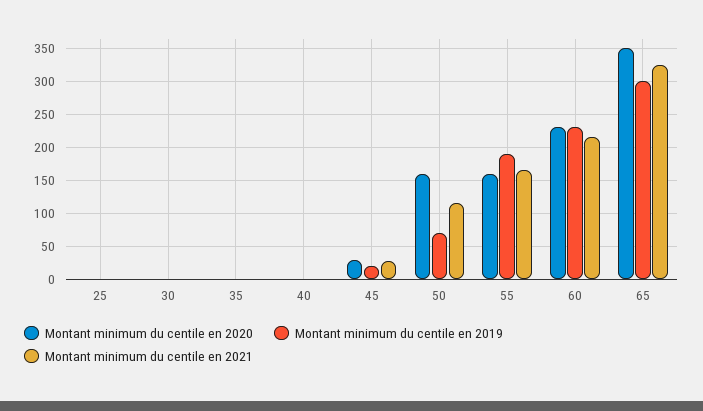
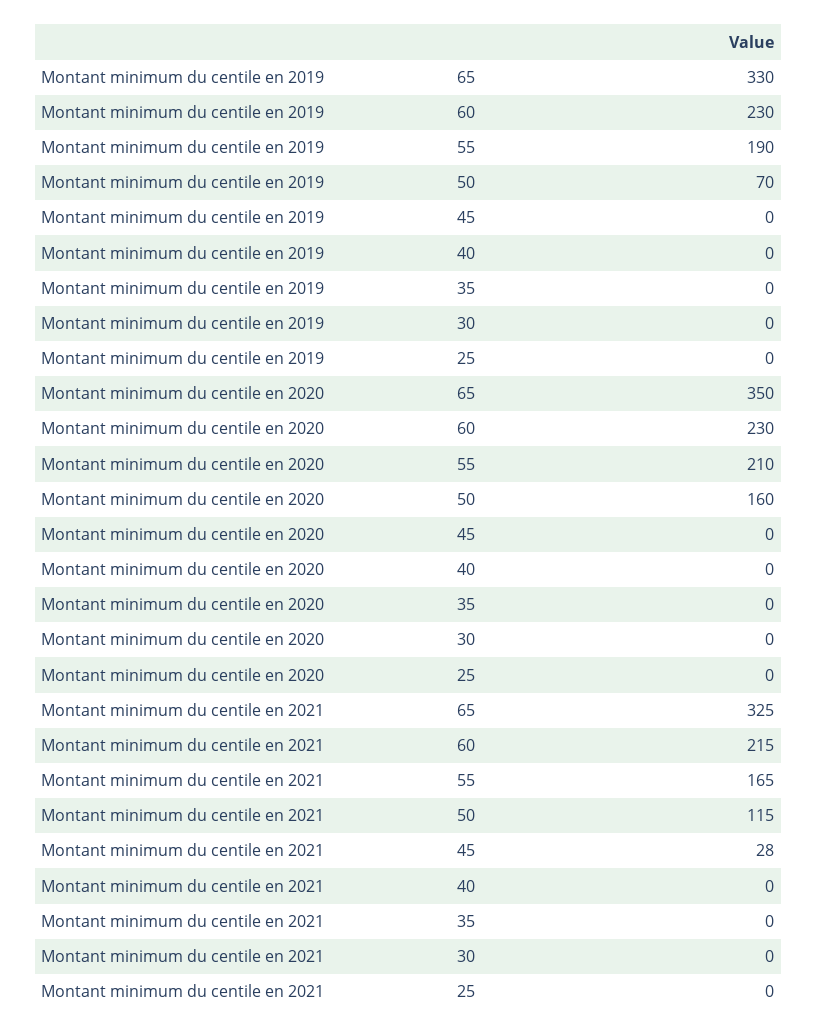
  {
    "Montant minimum du centile en 2020": {
      "25": 0,
      "30": 0,
      "35": 0,
      "40": 0,
-     "45": 30,
+     "45": 0,
      "50": 160,
-     "55": 160,
+     "55": 210,
      "60": 230,
      "65": 350
    },
    "Montant minimum du centile en 2019": {
      "25": 0,
      "30": 0,
      "35": 0,
      "40": 0,
-     "45": 20,
+     "45": 0,
      "50": 70,
      "55": 190,
      "60": 230,
-     "65": 300
+     "65": 330
    },
    "Montant minimum du centile en 2021": {
      "25": 0,
      "30": 0,
      "35": 0,
      "40": 0,
      "45": 28,
      "50": 115,
      "55": 165,
      "60": 215,
      "65": 325
    }
  }

